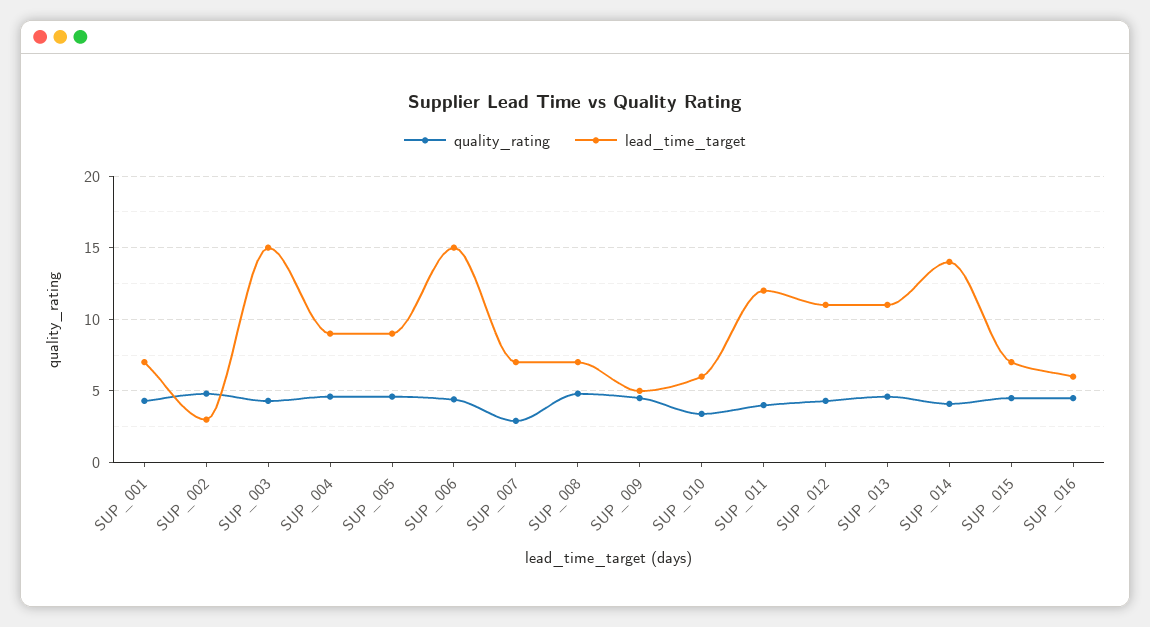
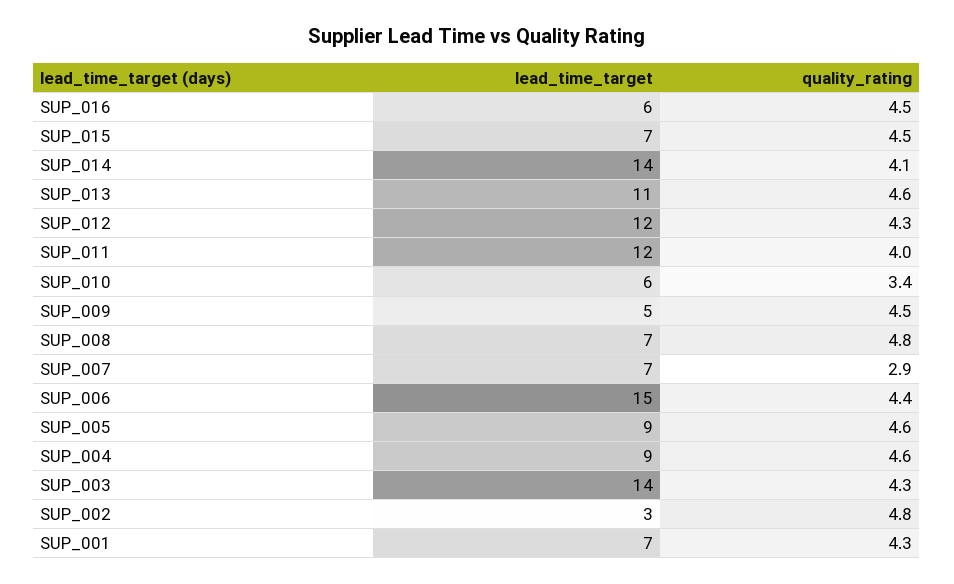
  {
    "quality_rating": {
      "SUP_001": 4.3,
      "SUP_002": 4.8,
      "SUP_003": 4.3,
      "SUP_004": 4.6,
      "SUP_005": 4.6,
      "SUP_006": 4.4,
      "SUP_007": 2.9,
      "SUP_008": 4.8,
      "SUP_009": 4.5,
      "SUP_010": 3.4,
      "SUP_011": 4,
      "SUP_012": 4.3,
      "SUP_013": 4.6,
      "SUP_014": 4.1,
      "SUP_015": 4.5,
      "SUP_016": 4.5
    },
    "lead_time_target": {
      "SUP_001": 7,
      "SUP_002": 3,
-     "SUP_003": 15,
+     "SUP_003": 14,
      "SUP_004": 9,
      "SUP_005": 9,
      "SUP_006": 15,
      "SUP_007": 7,
      "SUP_008": 7,
      "SUP_009": 5,
      "SUP_010": 6,
      "SUP_011": 12,
-     "SUP_012": 11,
+     "SUP_012": 12,
      "SUP_013": 11,
      "SUP_014": 14,
      "SUP_015": 7,
      "SUP_016": 6
    }
  }

